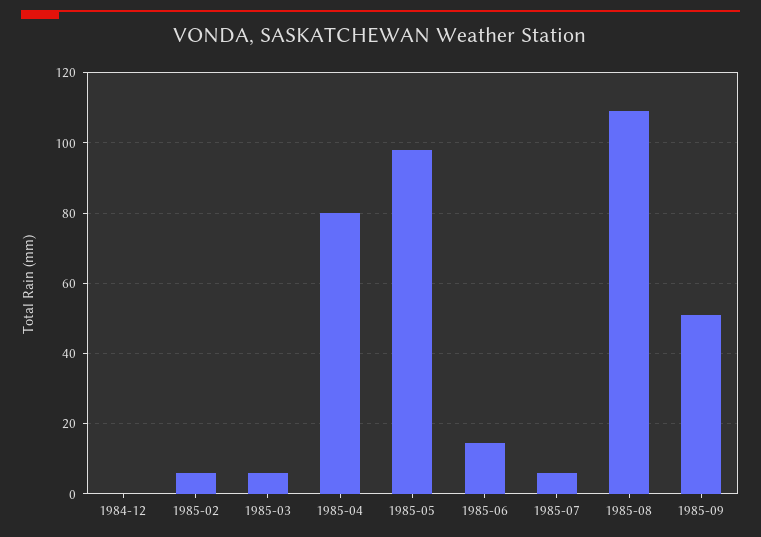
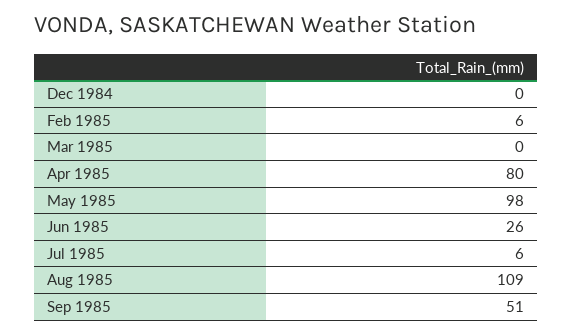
  {
    "1984-12": 0,
    "1985-02": 6,
-   "1985-03": 6,
+   "1985-03": 0,
    "1985-04": 80,
    "1985-05": 98,
-   "1985-06": 14,
+   "1985-06": 26,
    "1985-07": 6,
    "1985-08": 109,
    "1985-09": 51
  }

